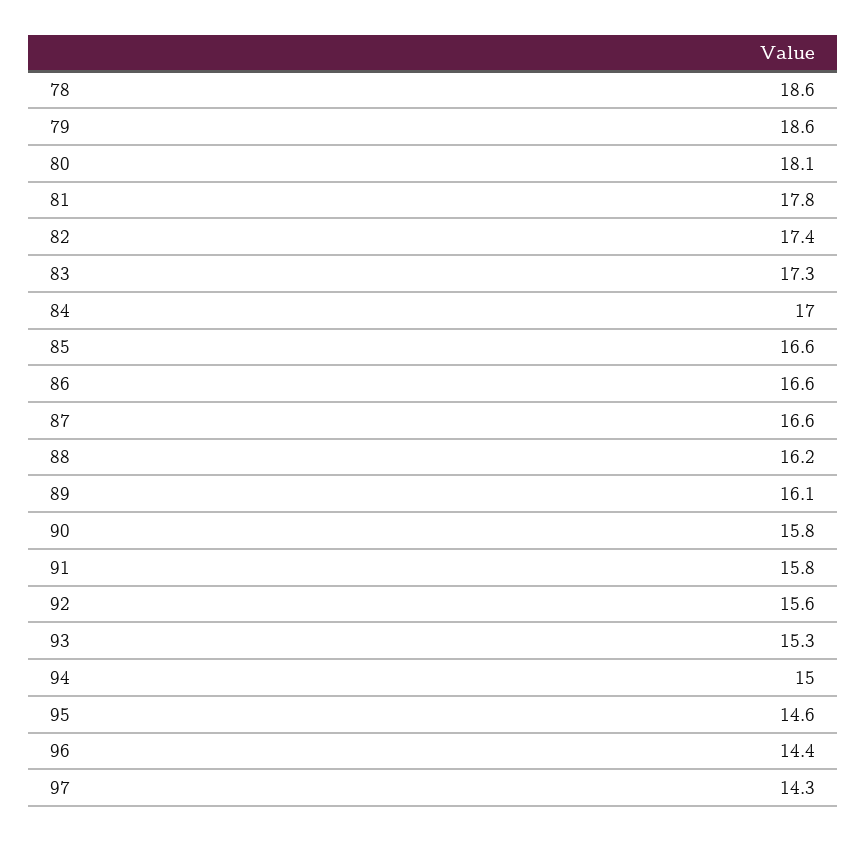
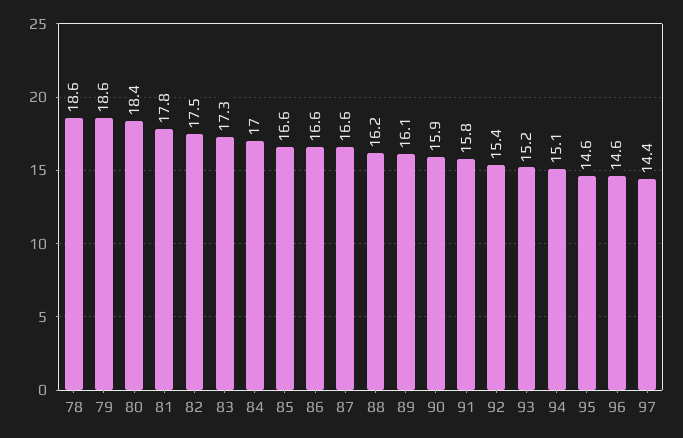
  {
    "78": 18.6,
    "79": 18.6,
-   "80": 18.1,
+   "80": 18.4,
    "81": 17.8,
-   "82": 17.4,
+   "82": 17.5,
    "83": 17.3,
    "84": 17,
    "85": 16.6,
    "86": 16.6,
    "87": 16.6,
    "88": 16.2,
    "89": 16.1,
-   "90": 15.8,
+   "90": 15.9,
    "91": 15.8,
-   "92": 15.6,
+   "92": 15.4,
-   "93": 15.3,
+   "93": 15.2,
-   "94": 15,
+   "94": 15.1,
    "95": 14.6,
-   "96": 14.4,
+   "96": 14.6,
-   "97": 14.3
+   "97": 14.4
  }

